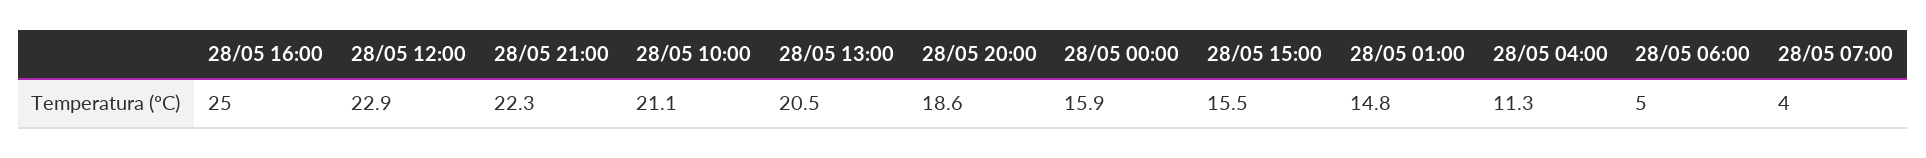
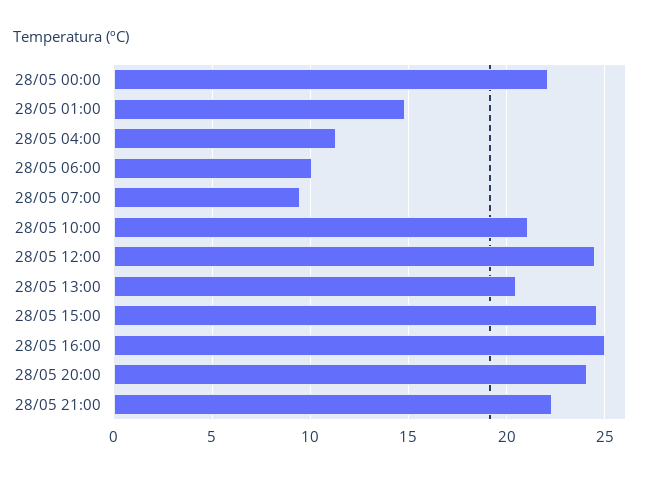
  {
    "28/05 16:00": 25,
-   "28/05 12:00": 22.9,
+   "28/05 12:00": 24.5,
    "28/05 21:00": 22.3,
    "28/05 10:00": 21.1,
    "28/05 13:00": 20.5,
-   "28/05 20:00": 18.6,
+   "28/05 20:00": 24,
-   "28/05 00:00": 15.9,
+   "28/05 00:00": 22,
-   "28/05 15:00": 15.5,
+   "28/05 15:00": 24.5,
    "28/05 01:00": 14.8,
    "28/05 04:00": 11.3,
-   "28/05 06:00": 5,
+   "28/05 06:00": 10,
-   "28/05 07:00": 4
+   "28/05 07:00": 9.5
  }

